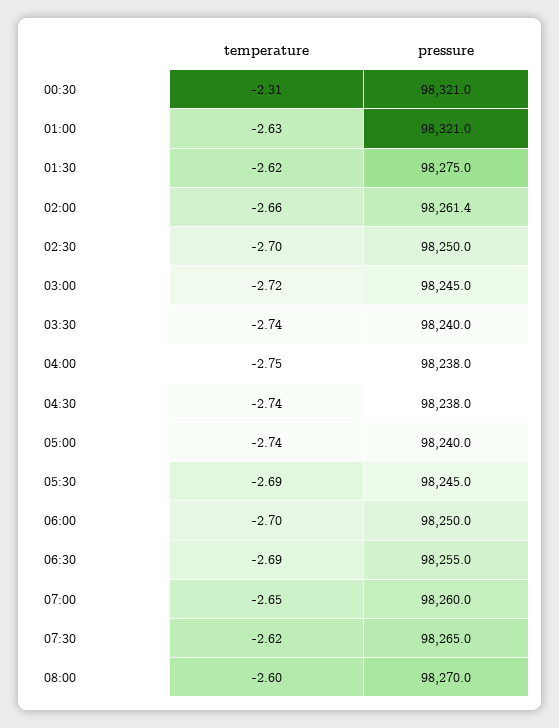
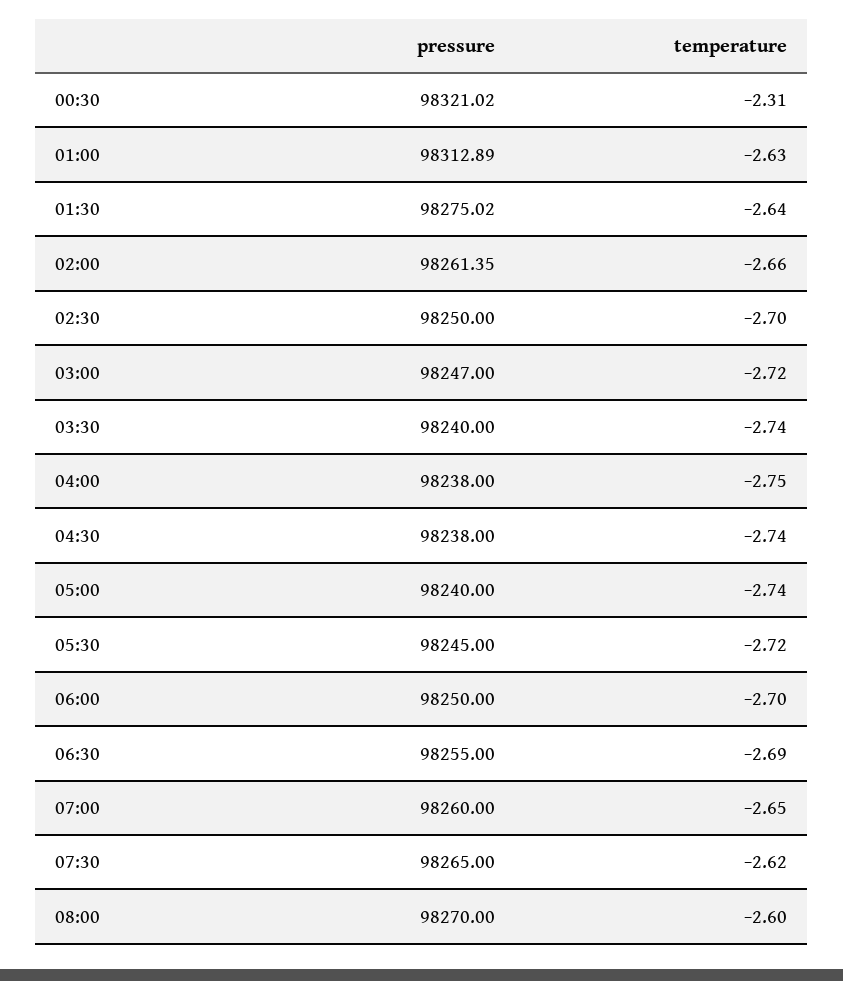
  {
    "temperature": {
      "00:30": -2.31,
      "01:00": -2.63,
-     "01:30": -2.62,
+     "01:30": -2.64,
      "02:00": -2.66,
      "02:30": -2.7,
      "03:00": -2.72,
      "03:30": -2.74,
      "04:00": -2.75,
      "04:30": -2.74,
      "05:00": -2.74,
-     "05:30": -2.69,
+     "05:30": -2.72,
      "06:00": -2.7,
      "06:30": -2.69,
      "07:00": -2.65,
      "07:30": -2.62,
      "08:00": -2.6
    },
    "pressure": {
      "00:30": 98321.02,
-     "01:00": 98321,
+     "01:00": 98312.89,
      "01:30": 98275.02,
      "02:00": 98261.35,
      "02:30": 98250,
-     "03:00": 98245,
+     "03:00": 98247,
      "03:30": 98240,
      "04:00": 98238,
      "04:30": 98238,
      "05:00": 98240,
      "05:30": 98245,
      "06:00": 98250,
      "06:30": 98255,
      "07:00": 98260,
      "07:30": 98265,
      "08:00": 98270
    }
  }

